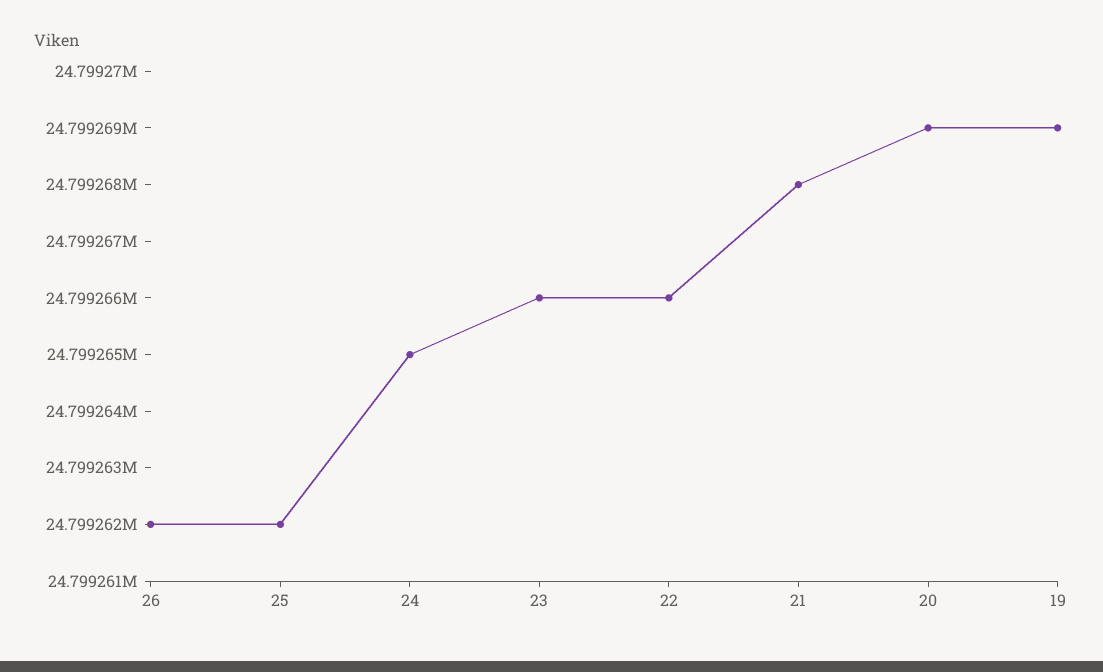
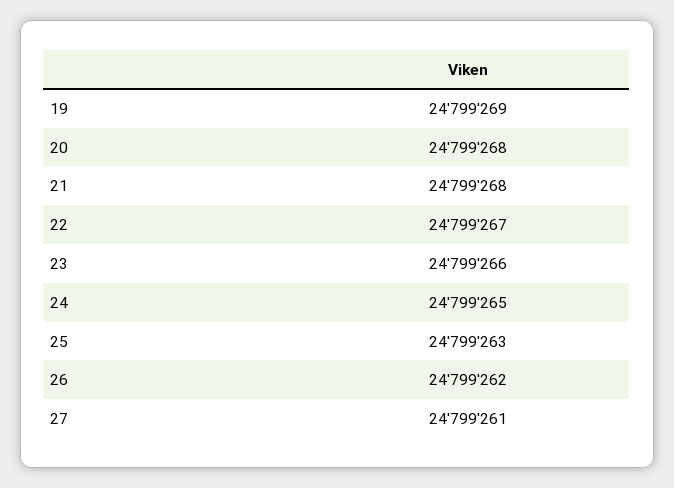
  {
    "26": 24799262,
-   "25": 24799262,
+   "25": 24799263,
    "24": 24799265,
    "23": 24799266,
-   "22": 24799266,
+   "22": 24799267,
    "21": 24799268,
-   "20": 24799269,
+   "20": 24799268,
-   "19": 24799269
+   "19": 24799269,
+   "27": 24799261
  }

